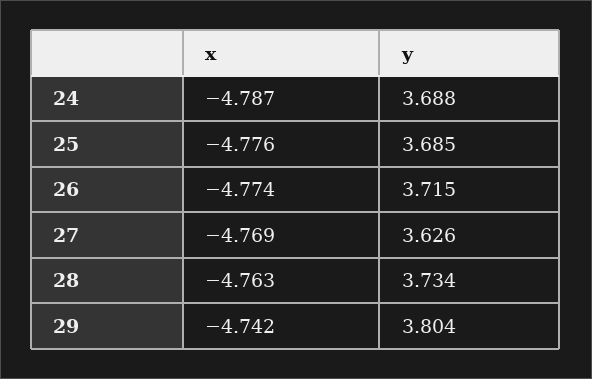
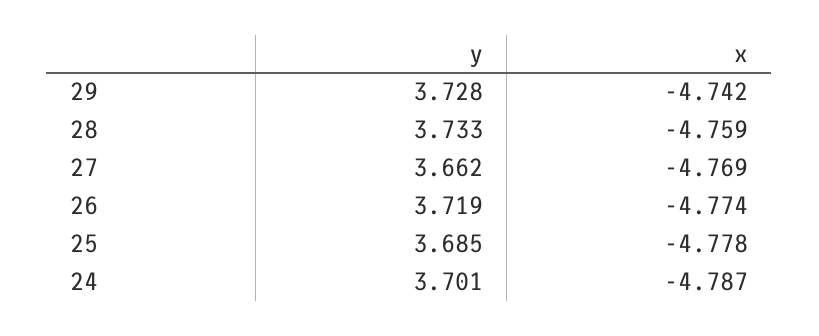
  {
    "x": {
      "24": -4.787,
-     "25": -4.776,
+     "25": -4.778,
      "26": -4.774,
      "27": -4.769,
-     "28": -4.763,
+     "28": -4.759,
      "29": -4.742
    },
    "y": {
-     "24": 3.688,
+     "24": 3.701,
      "25": 3.685,
-     "26": 3.715,
+     "26": 3.719,
-     "27": 3.626,
+     "27": 3.662,
-     "28": 3.734,
+     "28": 3.733,
-     "29": 3.804
+     "29": 3.728
    }
  }

